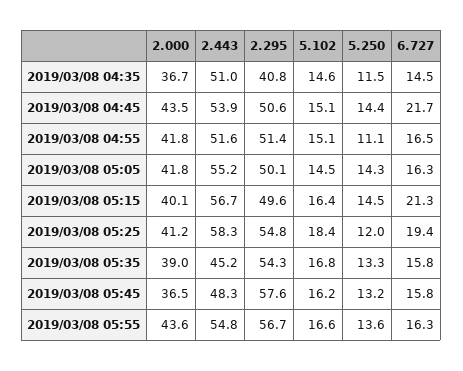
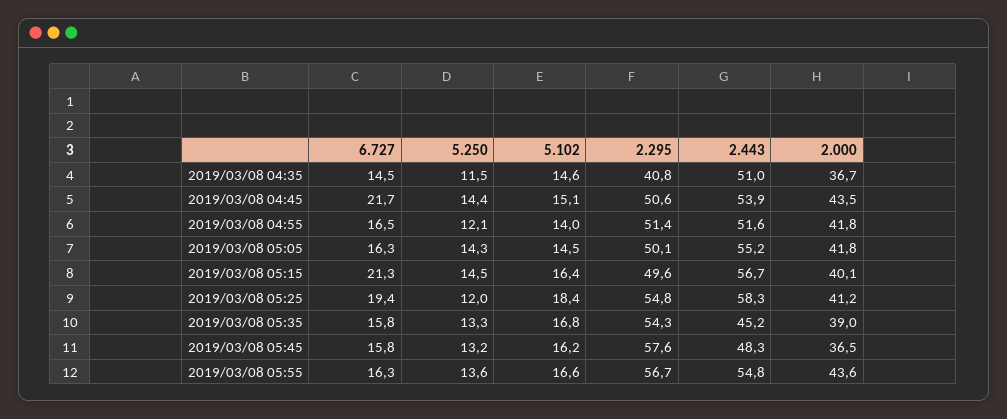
  {
    "2.000": {
      "2019/03/08 04:35": 36.7,
      "2019/03/08 04:45": 43.5,
      "2019/03/08 04:55": 41.8,
      "2019/03/08 05:05": 41.8,
      "2019/03/08 05:15": 40.1,
      "2019/03/08 05:25": 41.2,
      "2019/03/08 05:35": 39,
      "2019/03/08 05:45": 36.5,
      "2019/03/08 05:55": 43.6
    },
    "2.443": {
      "2019/03/08 04:35": 51,
      "2019/03/08 04:45": 53.9,
      "2019/03/08 04:55": 51.6,
      "2019/03/08 05:05": 55.2,
      "2019/03/08 05:15": 56.7,
      "2019/03/08 05:25": 58.3,
      "2019/03/08 05:35": 45.2,
      "2019/03/08 05:45": 48.3,
      "2019/03/08 05:55": 54.8
    },
    "2.295": {
      "2019/03/08 04:35": 40.8,
      "2019/03/08 04:45": 50.6,
      "2019/03/08 04:55": 51.4,
      "2019/03/08 05:05": 50.1,
      "2019/03/08 05:15": 49.6,
      "2019/03/08 05:25": 54.8,
      "2019/03/08 05:35": 54.3,
      "2019/03/08 05:45": 57.6,
      "2019/03/08 05:55": 56.7
    },
    "5.102": {
      "2019/03/08 04:35": 14.6,
      "2019/03/08 04:45": 15.1,
-     "2019/03/08 04:55": 15.1,
+     "2019/03/08 04:55": 14,
      "2019/03/08 05:05": 14.5,
      "2019/03/08 05:15": 16.4,
      "2019/03/08 05:25": 18.4,
      "2019/03/08 05:35": 16.8,
      "2019/03/08 05:45": 16.2,
      "2019/03/08 05:55": 16.6
    },
    "5.250": {
      "2019/03/08 04:35": 11.5,
      "2019/03/08 04:45": 14.4,
-     "2019/03/08 04:55": 11.1,
+     "2019/03/08 04:55": 12.1,
      "2019/03/08 05:05": 14.3,
      "2019/03/08 05:15": 14.5,
      "2019/03/08 05:25": 12,
      "2019/03/08 05:35": 13.3,
      "2019/03/08 05:45": 13.2,
      "2019/03/08 05:55": 13.6
    },
    "6.727": {
      "2019/03/08 04:35": 14.5,
      "2019/03/08 04:45": 21.7,
      "2019/03/08 04:55": 16.5,
      "2019/03/08 05:05": 16.3,
      "2019/03/08 05:15": 21.3,
      "2019/03/08 05:25": 19.4,
      "2019/03/08 05:35": 15.8,
      "2019/03/08 05:45": 15.8,
      "2019/03/08 05:55": 16.3
    }
  }

